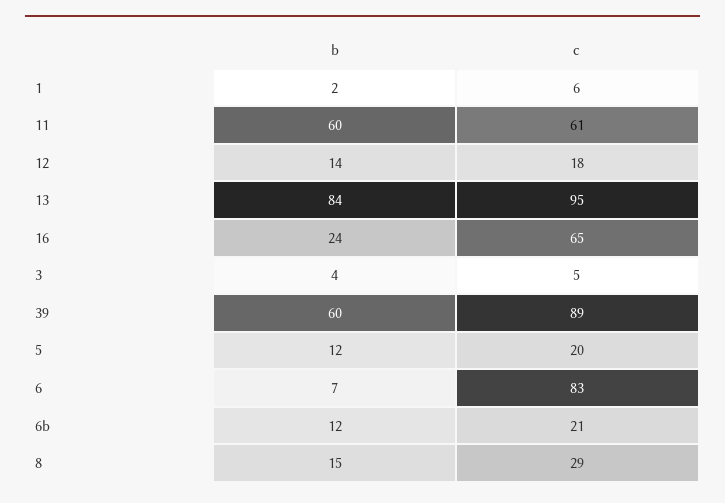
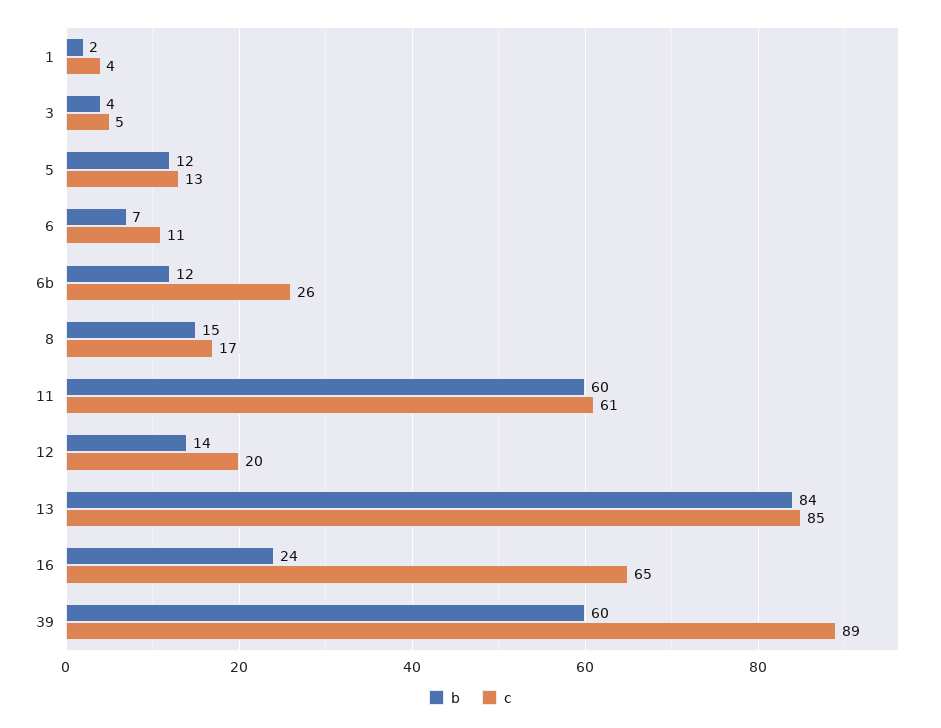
  {
    "b": {
      "1": 2,
      "11": 60,
      "12": 14,
      "13": 84,
      "16": 24,
      "3": 4,
      "39": 60,
      "5": 12,
      "6": 7,
      "6b": 12,
      "8": 15
    },
    "c": {
-     "1": 6,
+     "1": 4,
      "11": 61,
-     "12": 18,
+     "12": 20,
-     "13": 95,
+     "13": 85,
      "16": 65,
      "3": 5,
      "39": 89,
-     "5": 20,
+     "5": 13,
-     "6": 83,
+     "6": 11,
-     "6b": 21,
+     "6b": 26,
-     "8": 29
+     "8": 17
    }
  }

